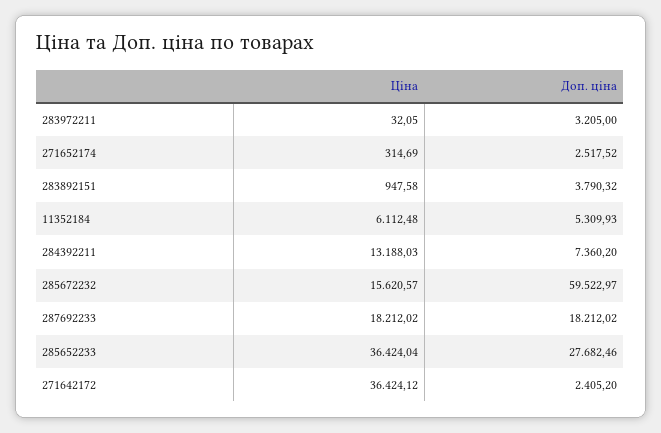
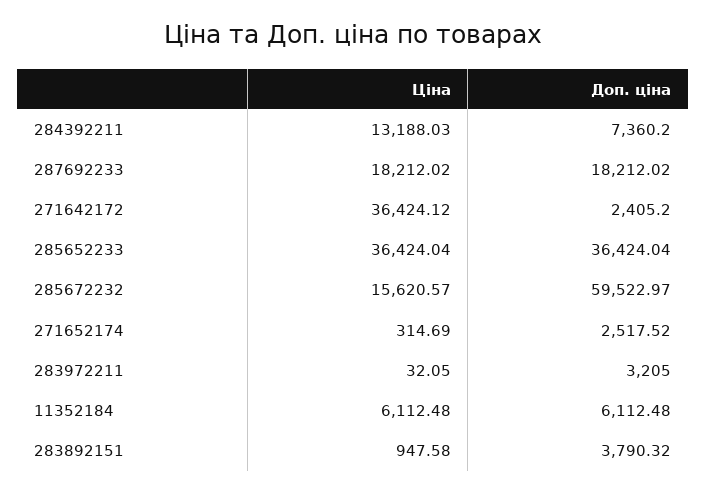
  {
    "Ціна": {
      "283972211": 32.05,
      "271652174": 314.69,
      "283892151": 947.58,
      "11352184": 6112.48,
      "284392211": 13188.03,
      "285672232": 15620.57,
      "287692233": 18212.02,
      "285652233": 36424.04,
      "271642172": 36424.12
    },
    "Доп. ціна": {
      "283972211": 3205,
      "271652174": 2517.52,
      "283892151": 3790.32,
-     "11352184": 5309.93,
+     "11352184": 6112.48,
      "284392211": 7360.2,
      "285672232": 59522.97,
      "287692233": 18212.02,
-     "285652233": 27682.46,
+     "285652233": 36424.04,
      "271642172": 2405.2
    }
  }

